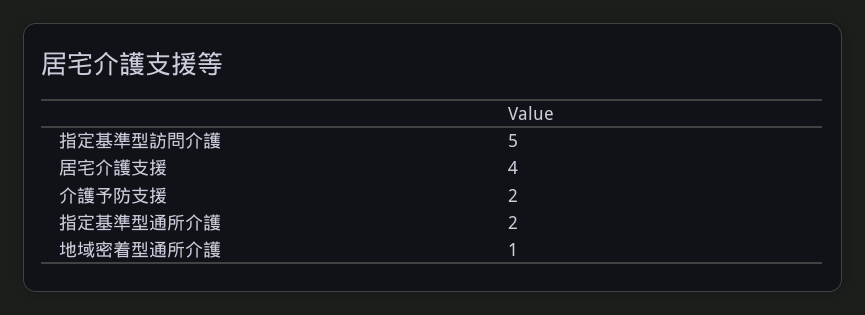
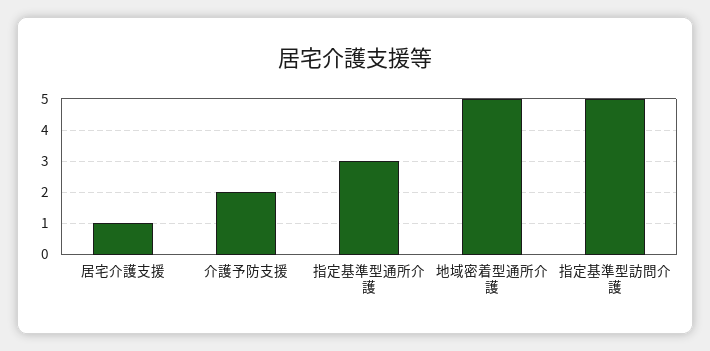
  {
    "指定基準型訪問介護": 5,
-   "居宅介護支援": 4,
+   "居宅介護支援": 1,
    "介護予防支援": 2,
-   "指定基準型通所介護": 2,
+   "指定基準型通所介護": 3,
-   "地域密着型通所介護": 1
+   "地域密着型通所介護": 5
  }

